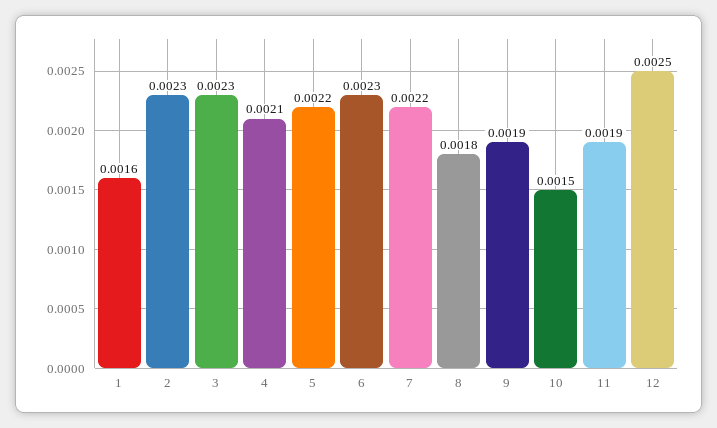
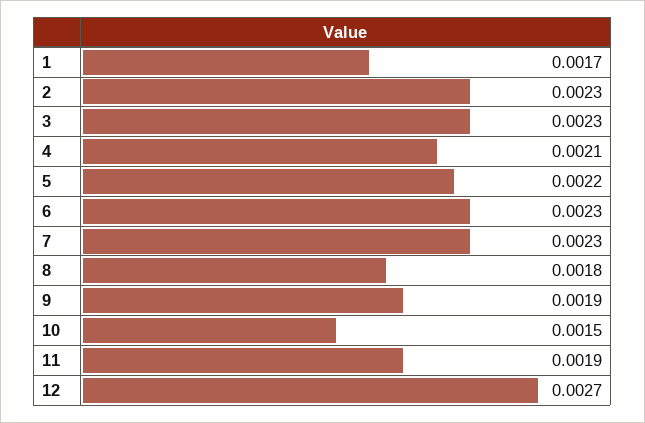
  {
-   "1": 0.0016,
+   "1": 0.0017,
    "2": 0.0023,
    "3": 0.0023,
    "4": 0.0021,
    "5": 0.0022,
    "6": 0.0023,
-   "7": 0.0022,
+   "7": 0.0023,
    "8": 0.0018,
    "9": 0.0019,
    "10": 0.0015,
    "11": 0.0019,
-   "12": 0.0025
+   "12": 0.0027
  }

